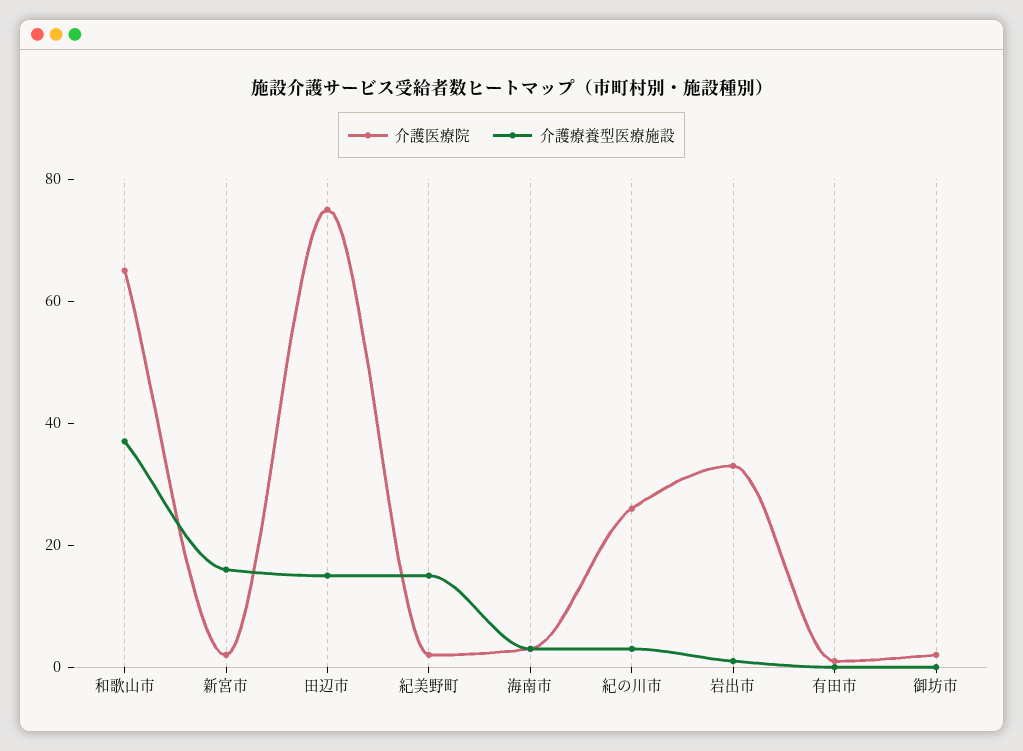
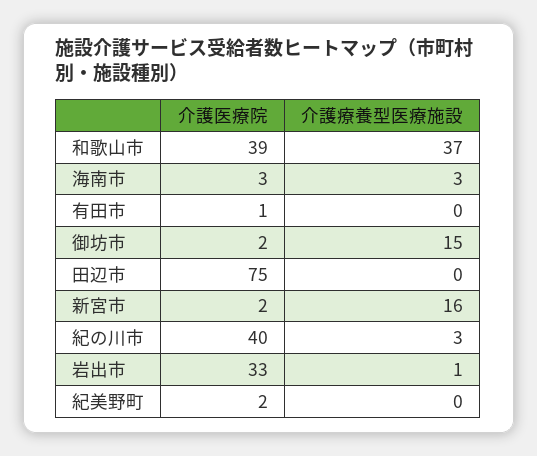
  {
    "介護医療院": {
-     "和歌山市": 65,
+     "和歌山市": 39,
      "新宮市": 2,
      "田辺市": 75,
      "紀美野町": 2,
      "海南市": 3,
-     "紀の川市": 25,
+     "紀の川市": 40,
      "岩出市": 33,
      "有田市": 1,
      "御坊市": 2
    },
    "介護療養型医療施設": {
      "和歌山市": 37,
      "新宮市": 16,
-     "田辺市": 15,
+     "田辺市": 0,
-     "紀美野町": 15,
+     "紀美野町": 0,
      "海南市": 3,
      "紀の川市": 3,
      "岩出市": 1,
      "有田市": 0,
-     "御坊市": 0
+     "御坊市": 15
    }
  }

